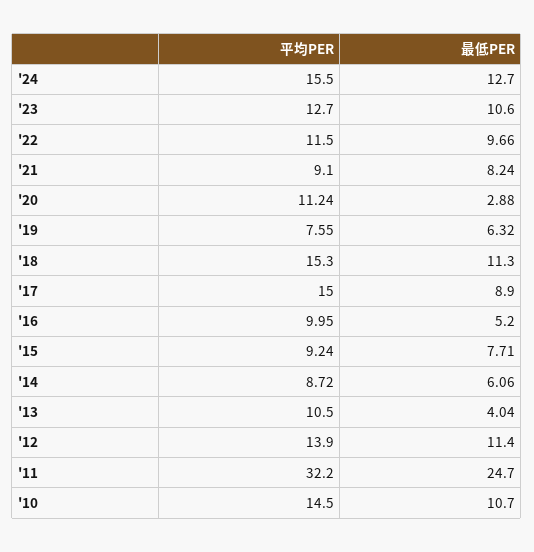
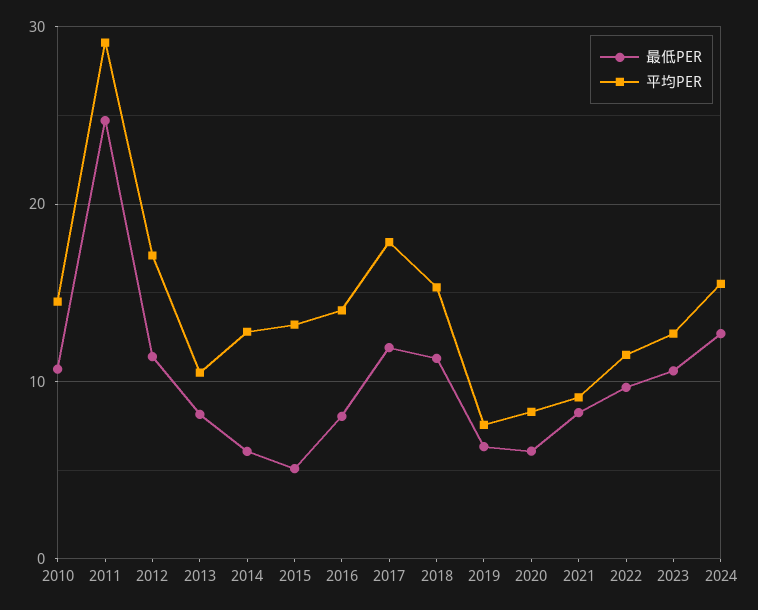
  {
    "平均PER": {
      "'24": 15.5,
      "'23": 12.7,
      "'22": 11.5,
      "'21": 9.1,
-     "'20": 11.24,
+     "'20": 8,
      "'19": 7.55,
      "'18": 15.3,
-     "'17": 15,
+     "'17": 18,
-     "'16": 9.95,
+     "'16": 14,
-     "'15": 9.24,
+     "'15": 13,
-     "'14": 8.72,
+     "'14": 13,
      "'13": 10.5,
-     "'12": 13.9,
+     "'12": 17,
-     "'11": 32.2,
+     "'11": 29,
      "'10": 14.5
    },
    "最低PER": {
      "'24": 12.7,
      "'23": 10.6,
      "'22": 9.66,
      "'21": 8.24,
-     "'20": 2.88,
+     "'20": 6,
      "'19": 6.32,
      "'18": 11.3,
-     "'17": 8.9,
+     "'17": 12,
-     "'16": 5.2,
+     "'16": 8,
-     "'15": 7.71,
+     "'15": 5,
      "'14": 6.06,
-     "'13": 4.04,
+     "'13": 8,
      "'12": 11.4,
      "'11": 24.7,
      "'10": 10.7
    }
  }

